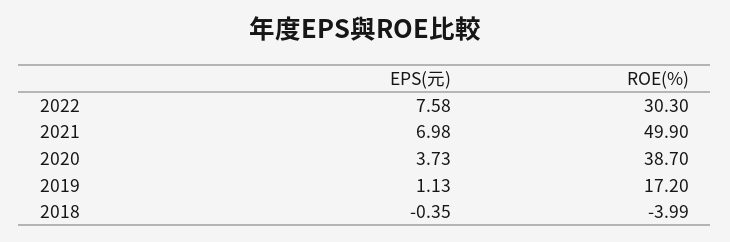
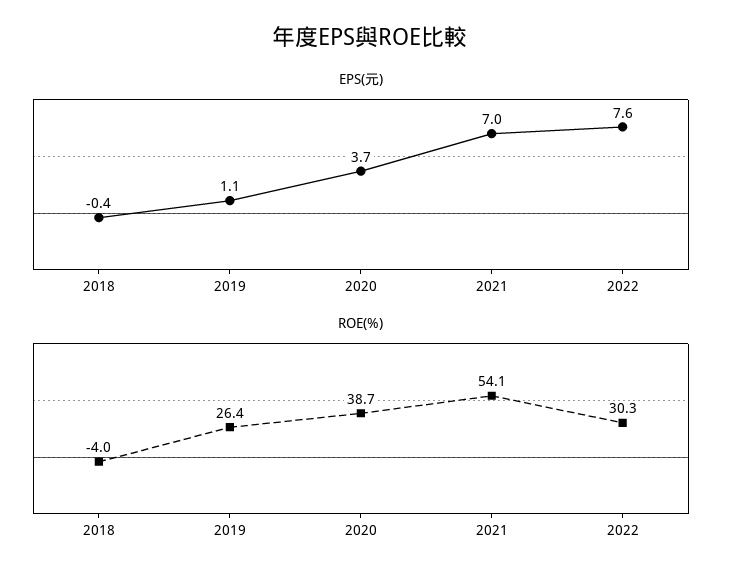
  {
    "EPS(元)": {
      "2022": 7.58,
      "2021": 6.98,
      "2020": 3.73,
      "2019": 1.13,
      "2018": -0.35
    },
    "ROE(%)": {
      "2022": 30.3,
-     "2021": 49.9,
+     "2021": 54.1,
      "2020": 38.7,
-     "2019": 17.2,
+     "2019": 26.4,
      "2018": -3.99
    }
  }

